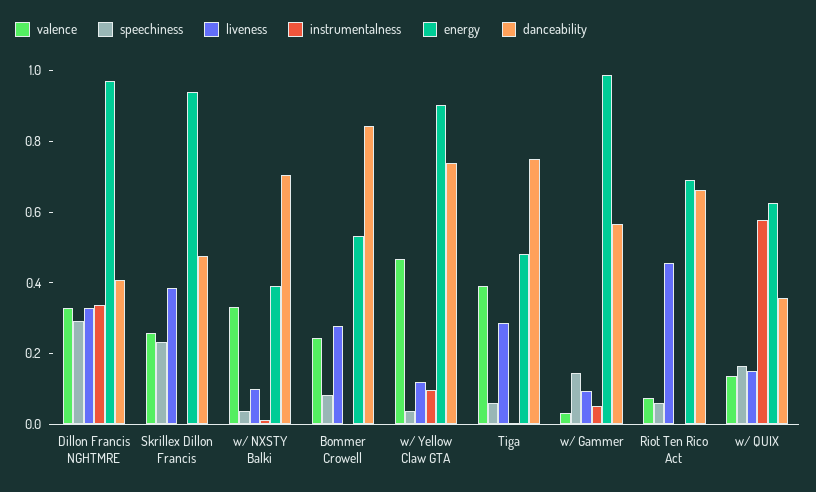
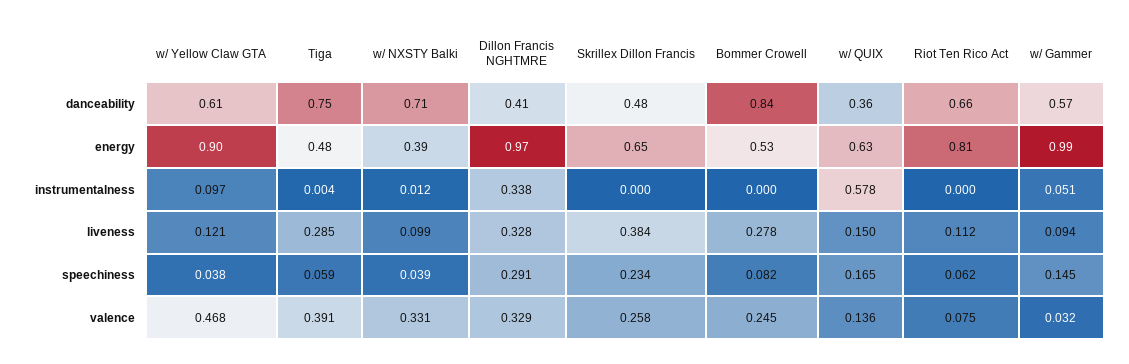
  {
    "valence": {
      "Dillon Francis NGHTMRE": 0.329,
      "Skrillex Dillon Francis": 0.258,
      "w/ NXSTY Balki": 0.331,
      "Bommer Crowell": 0.245,
      "w/ Yellow Claw GTA": 0.468,
      "Tiga": 0.391,
      "w/ Gammer": 0.032,
      "Riot Ten Rico Act": 0.075,
      "w/ QUIX": 0.136
    },
    "speechiness": {
      "Dillon Francis NGHTMRE": 0.291,
      "Skrillex Dillon Francis": 0.234,
      "w/ NXSTY Balki": 0.039,
      "Bommer Crowell": 0.082,
      "w/ Yellow Claw GTA": 0.038,
      "Tiga": 0.059,
      "w/ Gammer": 0.145,
      "Riot Ten Rico Act": 0.062,
      "w/ QUIX": 0.165
    },
    "liveness": {
      "Dillon Francis NGHTMRE": 0.328,
      "Skrillex Dillon Francis": 0.384,
      "w/ NXSTY Balki": 0.099,
      "Bommer Crowell": 0.278,
      "w/ Yellow Claw GTA": 0.121,
      "Tiga": 0.285,
      "w/ Gammer": 0.094,
-     "Riot Ten Rico Act": 0.45,
+     "Riot Ten Rico Act": 0.112,
      "w/ QUIX": 0.15
    },
    "instrumentalness": {
      "Dillon Francis NGHTMRE": 0.338,
      "Skrillex Dillon Francis": 0,
      "w/ NXSTY Balki": 0.012,
      "Bommer Crowell": 0,
      "w/ Yellow Claw GTA": 0.097,
      "Tiga": 0.004,
      "w/ Gammer": 0.051,
      "Riot Ten Rico Act": 0,
      "w/ QUIX": 0.578
    },
    "energy": {
      "Dillon Francis NGHTMRE": 0.97,
-     "Skrillex Dillon Francis": 0.95,
+     "Skrillex Dillon Francis": 0.65,
      "w/ NXSTY Balki": 0.39,
      "Bommer Crowell": 0.53,
      "w/ Yellow Claw GTA": 0.9,
      "Tiga": 0.48,
      "w/ Gammer": 0.99,
-     "Riot Ten Rico Act": 0.7,
+     "Riot Ten Rico Act": 0.81,
      "w/ QUIX": 0.63
    },
    "danceability": {
      "Dillon Francis NGHTMRE": 0.41,
      "Skrillex Dillon Francis": 0.48,
      "w/ NXSTY Balki": 0.71,
      "Bommer Crowell": 0.84,
-     "w/ Yellow Claw GTA": 0.75,
+     "w/ Yellow Claw GTA": 0.61,
      "Tiga": 0.75,
      "w/ Gammer": 0.57,
      "Riot Ten Rico Act": 0.66,
      "w/ QUIX": 0.36
    }
  }

